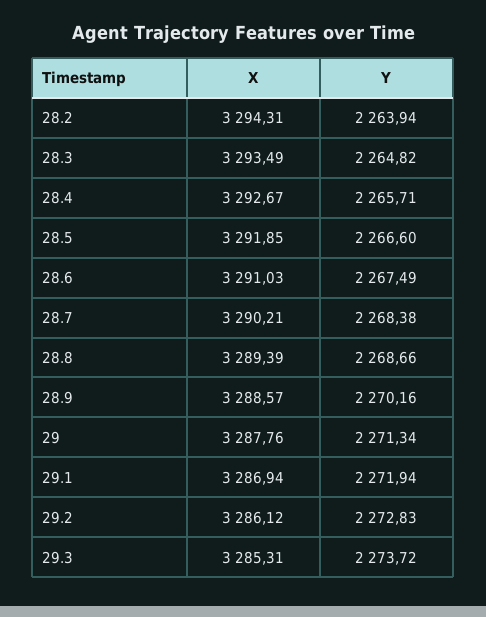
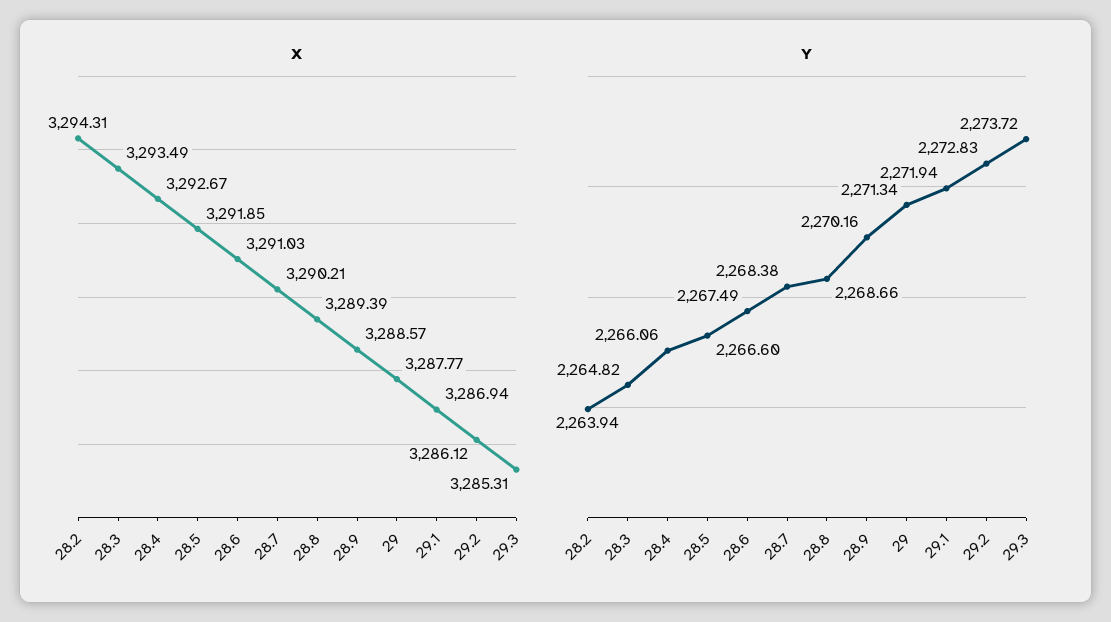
  {
    "X": {
      "28.2": 3294.31,
      "28.3": 3293.49,
      "28.4": 3292.67,
      "28.5": 3291.85,
      "28.6": 3291.03,
      "28.7": 3290.21,
      "28.8": 3289.39,
      "28.9": 3288.57,
-     "29": 3287.76,
+     "29": 3287.77,
      "29.1": 3286.94,
      "29.2": 3286.12,
      "29.3": 3285.31
    },
    "Y": {
      "28.2": 2263.94,
      "28.3": 2264.82,
-     "28.4": 2265.71,
+     "28.4": 2266.06,
      "28.5": 2266.6,
      "28.6": 2267.49,
      "28.7": 2268.38,
      "28.8": 2268.66,
      "28.9": 2270.16,
      "29": 2271.34,
      "29.1": 2271.94,
      "29.2": 2272.83,
      "29.3": 2273.72
    }
  }

